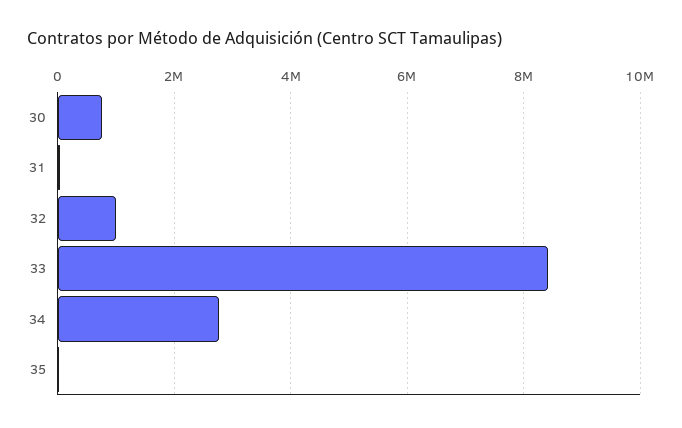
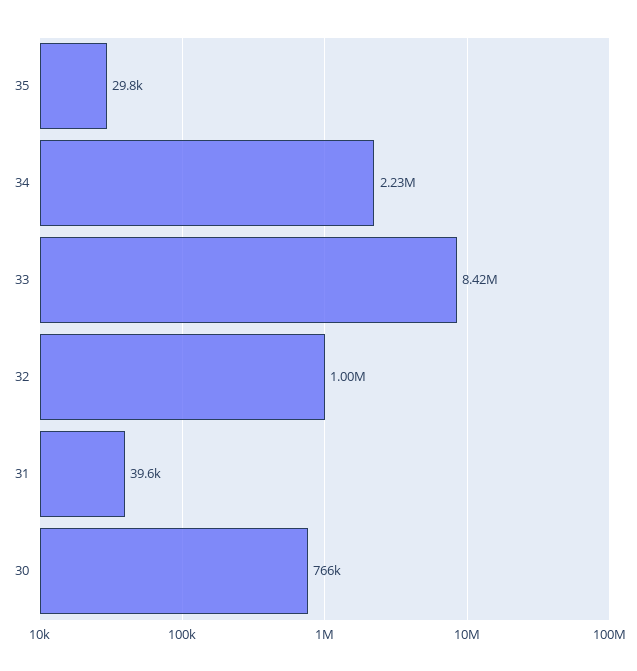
  {
    "30": 766000,
    "31": 39600,
    "32": 1000000,
    "33": 8420000,
-   "34": 2800000,
+   "34": 2230000,
    "35": 29800
  }

